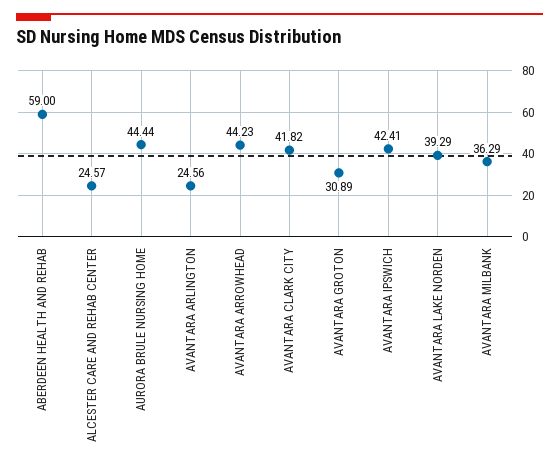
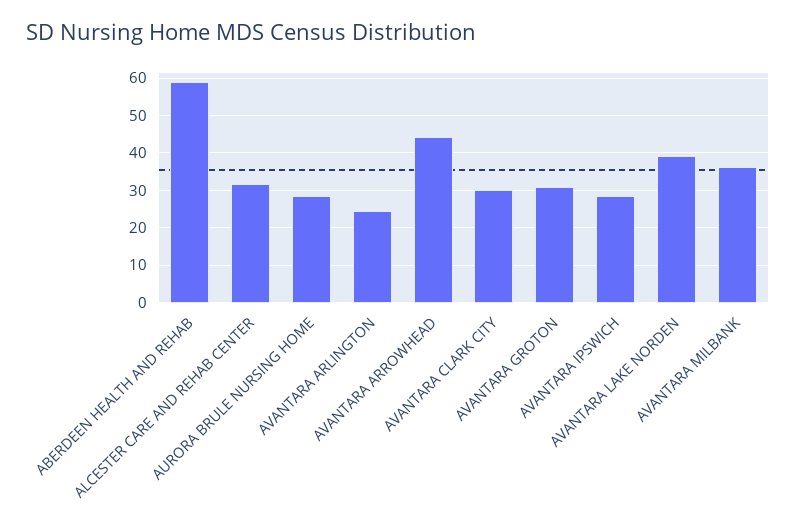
  {
    "ABERDEEN HEALTH AND REHAB": 59,
-   "ALCESTER CARE AND REHAB CENTER": 24.57,
+   "ALCESTER CARE AND REHAB CENTER": 32,
-   "AURORA BRULE NURSING HOME": 44.44,
+   "AURORA BRULE NURSING HOME": 28,
    "AVANTARA ARLINGTON": 24.56,
    "AVANTARA ARROWHEAD": 44.23,
-   "AVANTARA CLARK CITY": 41.82,
+   "AVANTARA CLARK CITY": 30,
    "AVANTARA GROTON": 30.89,
-   "AVANTARA IPSWICH": 42.41,
+   "AVANTARA IPSWICH": 28,
    "AVANTARA LAKE NORDEN": 39.29,
    "AVANTARA MILBANK": 36.29
  }

